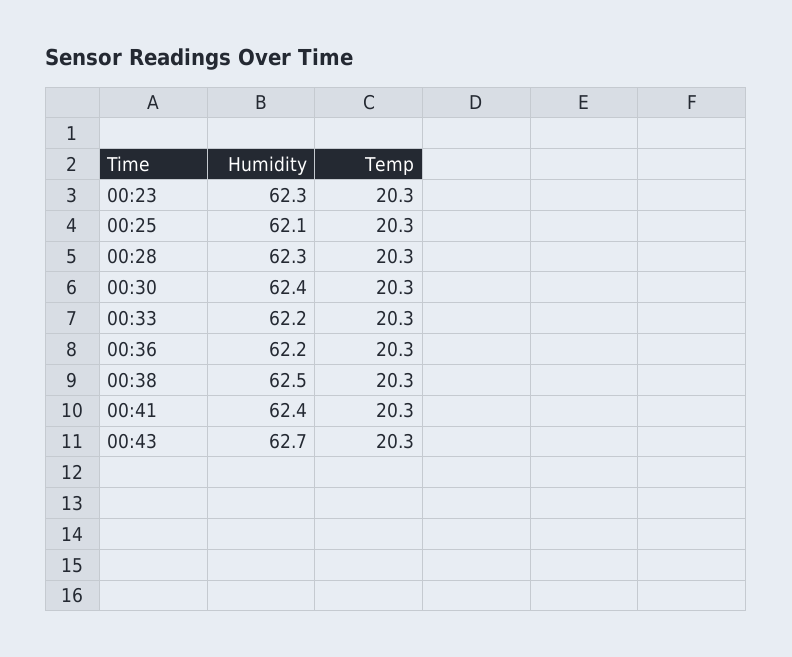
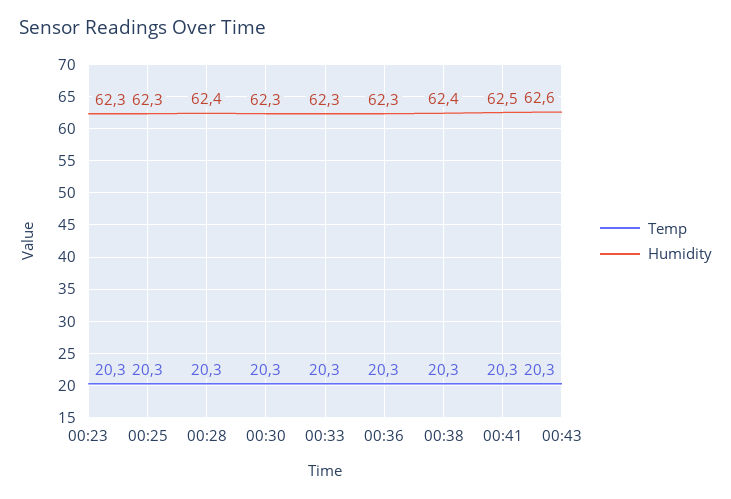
  {
    "Humidity": {
      "00:23": 62.3,
-     "00:25": 62.1,
+     "00:25": 62.3,
-     "00:28": 62.3,
+     "00:28": 62.4,
-     "00:30": 62.4,
+     "00:30": 62.3,
-     "00:33": 62.2,
+     "00:33": 62.3,
-     "00:36": 62.2,
+     "00:36": 62.3,
-     "00:38": 62.5,
+     "00:38": 62.4,
-     "00:41": 62.4,
+     "00:41": 62.5,
-     "00:43": 62.7
+     "00:43": 62.6
    },
    "Temp": {
      "00:23": 20.3,
      "00:25": 20.3,
      "00:28": 20.3,
      "00:30": 20.3,
      "00:33": 20.3,
      "00:36": 20.3,
      "00:38": 20.3,
      "00:41": 20.3,
      "00:43": 20.3
    }
  }

